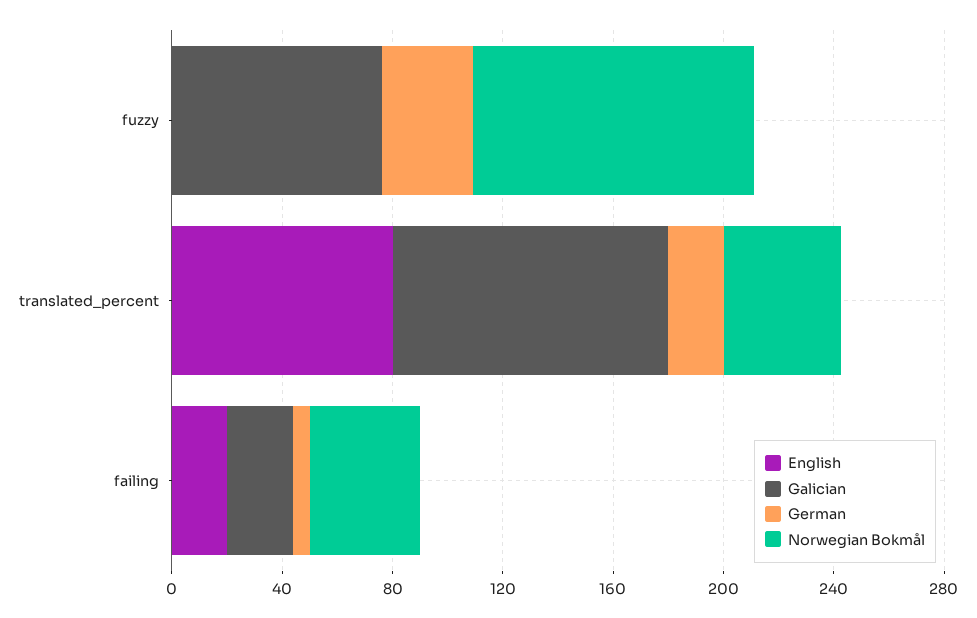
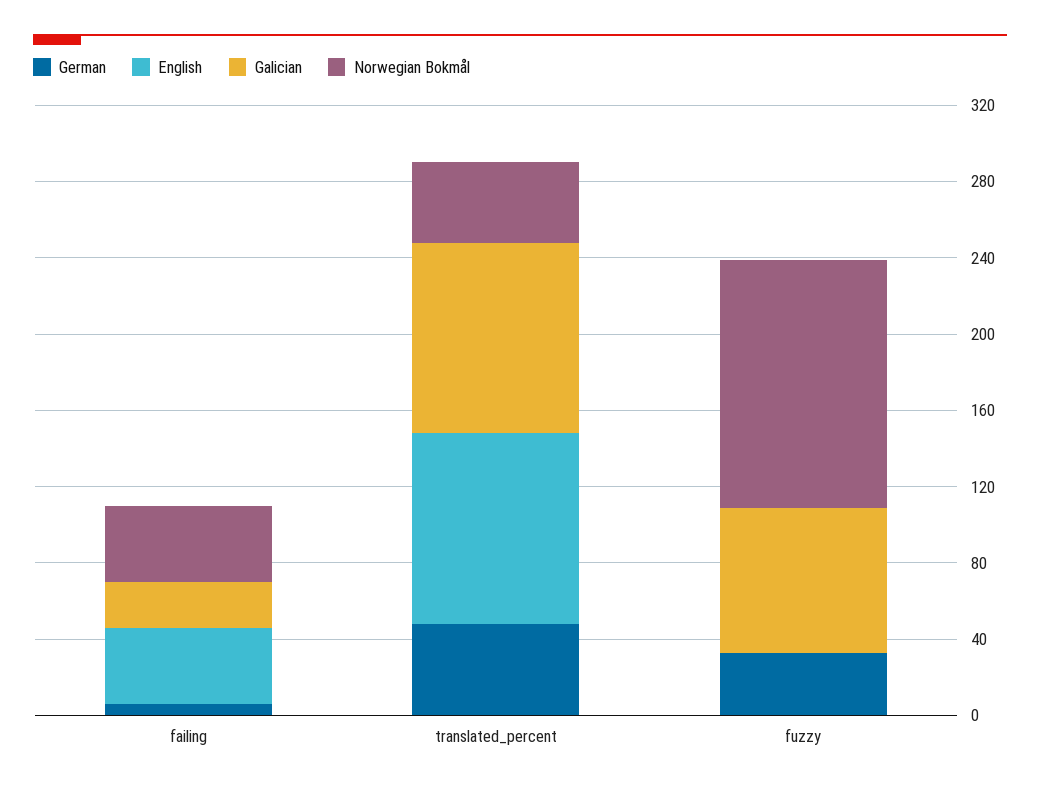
  {
    "English": {
      "fuzzy": 0,
-     "translated_percent": 80,
+     "translated_percent": 100,
-     "failing": 20
+     "failing": 40
    },
    "Galician": {
      "fuzzy": 80,
      "translated_percent": 100,
      "failing": 20
    },
    "German": {
      "fuzzy": 30,
-     "translated_percent": 20,
+     "translated_percent": 50,
      "failing": 10
    },
    "Norwegian Bokmål": {
-     "fuzzy": 100,
+     "fuzzy": 130,
      "translated_percent": 40,
      "failing": 40
    }
  }

